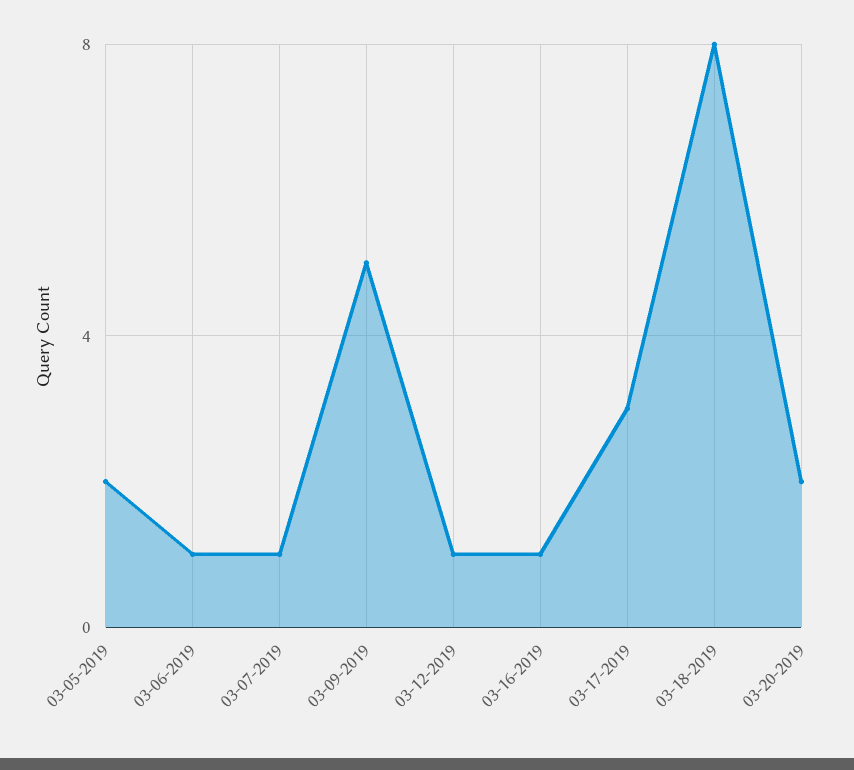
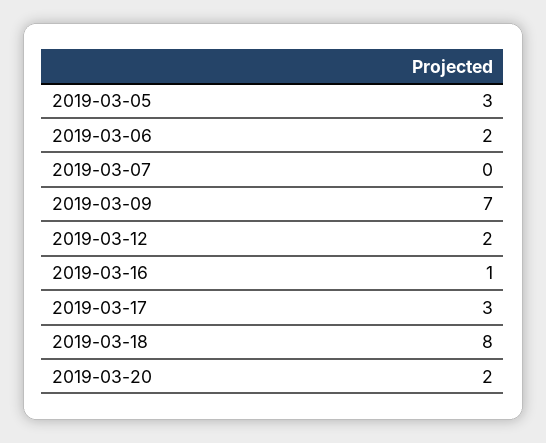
  {
-   "03-05-2019": 2,
+   "03-05-2019": 3,
-   "03-06-2019": 1,
+   "03-06-2019": 2,
-   "03-07-2019": 1,
+   "03-07-2019": 0,
-   "03-09-2019": 5,
+   "03-09-2019": 7,
-   "03-12-2019": 1,
+   "03-12-2019": 2,
    "03-16-2019": 1,
    "03-17-2019": 3,
    "03-18-2019": 8,
    "03-20-2019": 2
  }

